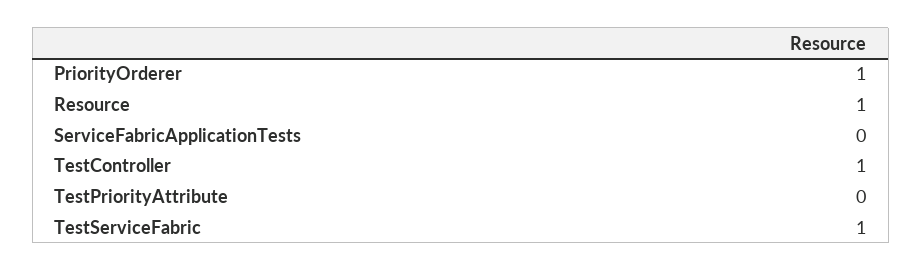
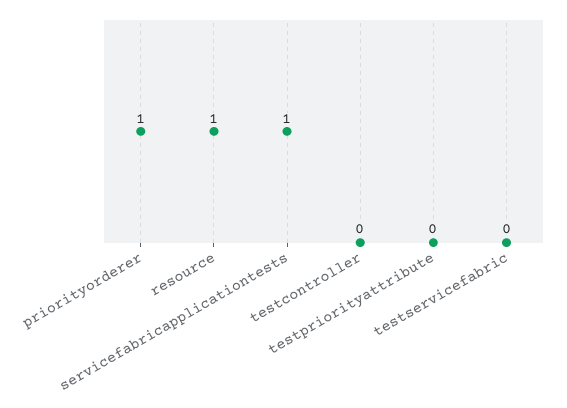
  {
    "PriorityOrderer": 1,
    "Resource": 1,
-   "ServiceFabricApplicationTests": 0,
+   "ServiceFabricApplicationTests": 1,
-   "TestController": 1,
+   "TestController": 0,
    "TestPriorityAttribute": 0,
-   "TestServiceFabric": 1
+   "TestServiceFabric": 0
  }

